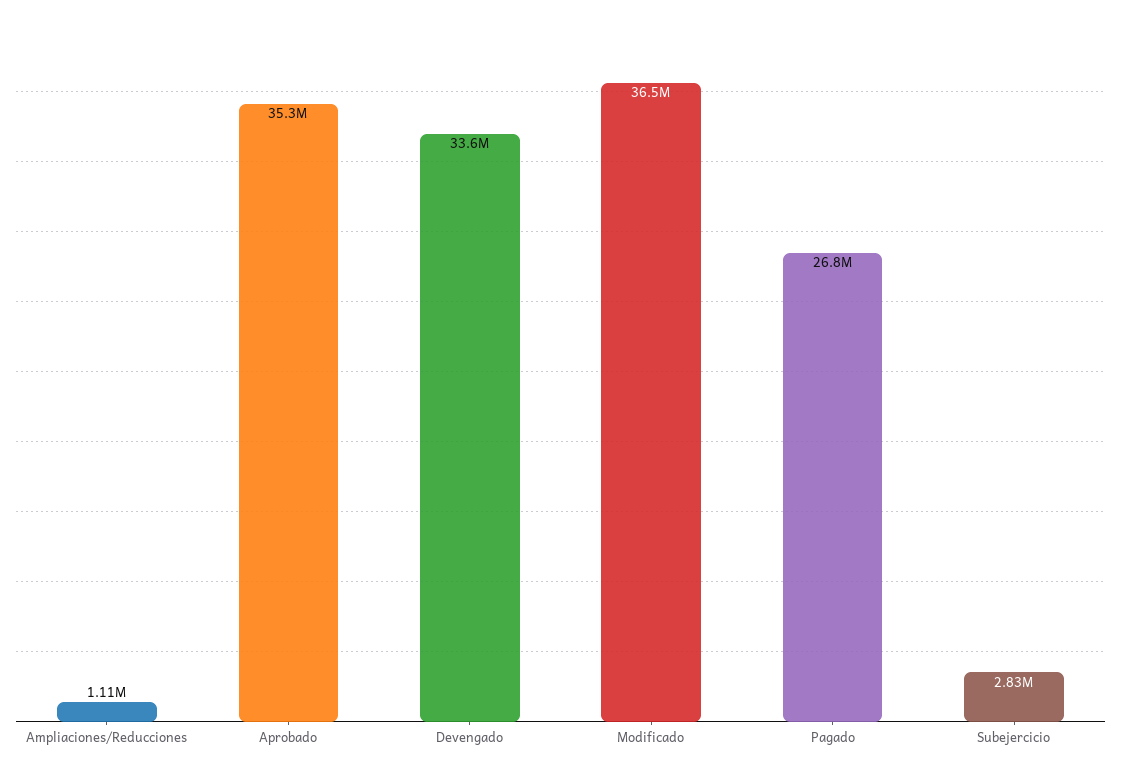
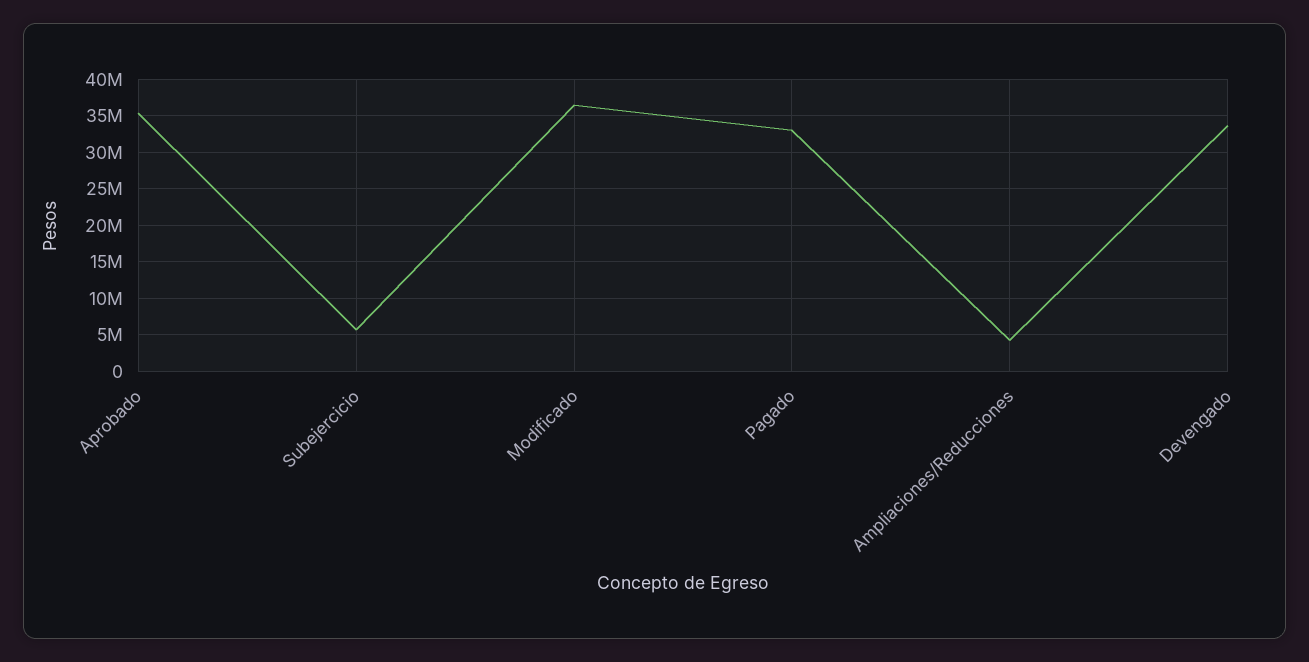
  {
-   "Ampliaciones/Reducciones": 1110000,
+   "Ampliaciones/Reducciones": 4000000,
    "Aprobado": 35300000,
    "Devengado": 33600000,
    "Modificado": 36500000,
-   "Pagado": 26800000,
+   "Pagado": 33000000,
-   "Subejercicio": 2830000
+   "Subejercicio": 6000000
  }

